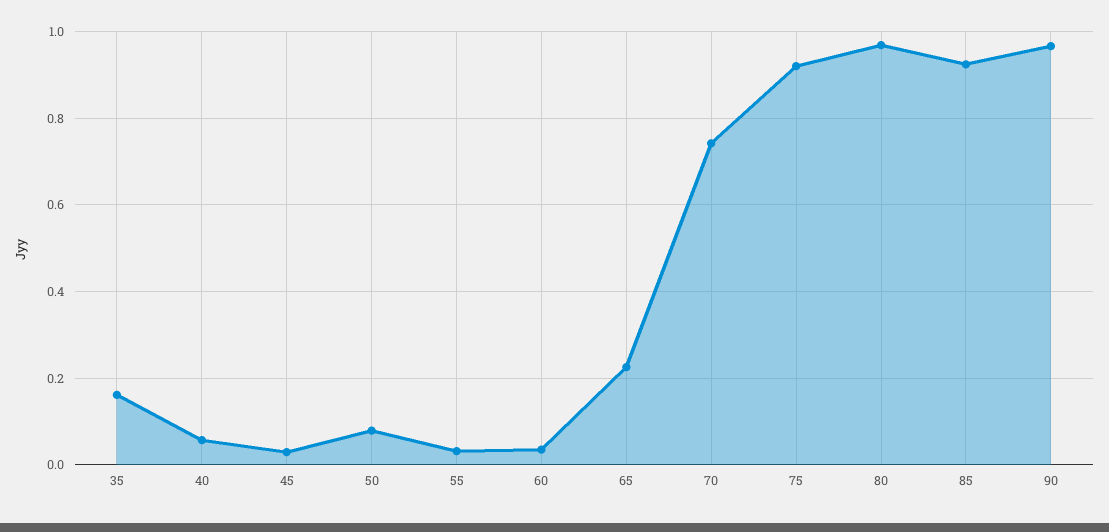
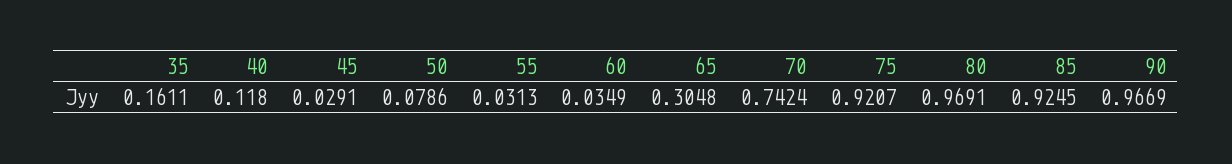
  {
    "35": 0.1611,
-   "40": 0.06,
+   "40": 0.118,
    "45": 0.0291,
    "50": 0.0786,
    "55": 0.0313,
    "60": 0.0349,
-   "65": 0.22,
+   "65": 0.3048,
    "70": 0.7424,
    "75": 0.9207,
    "80": 0.9691,
    "85": 0.9245,
    "90": 0.9669
  }

